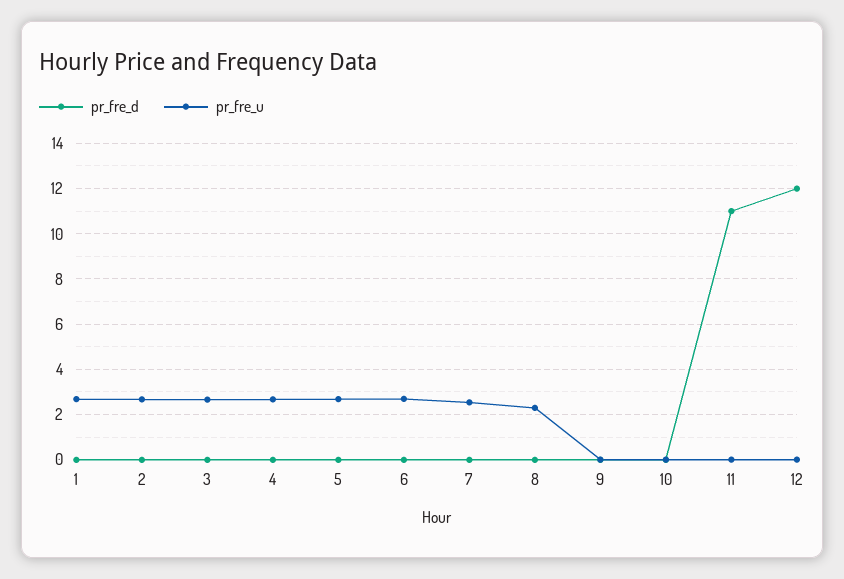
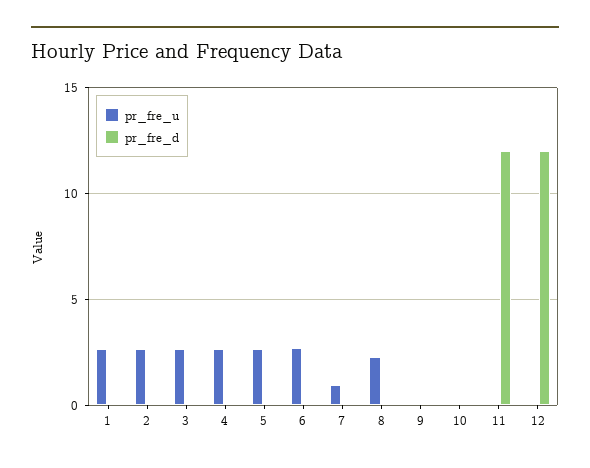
  {
    "pr_fre_d": {
      "1": 0,
      "2": 0,
      "3": 0,
      "4": 0,
      "5": 0,
      "6": 0,
      "7": 0,
      "8": 0,
      "9": 0,
      "10": 0,
-     "11": 11,
+     "11": 12,
      "12": 12
    },
    "pr_fre_u": {
      "1": 2.5,
      "2": 2.5,
      "3": 2.5,
      "4": 2.5,
      "5": 2.5,
      "6": 2.5,
-     "7": 2.5,
+     "7": 1,
      "8": 2.5,
      "9": 0,
      "10": 0,
      "11": 0,
      "12": 0
    }
  }

